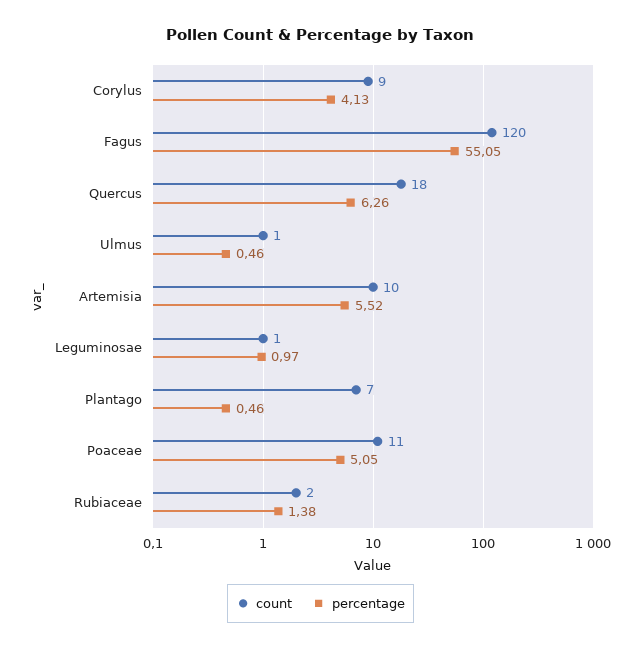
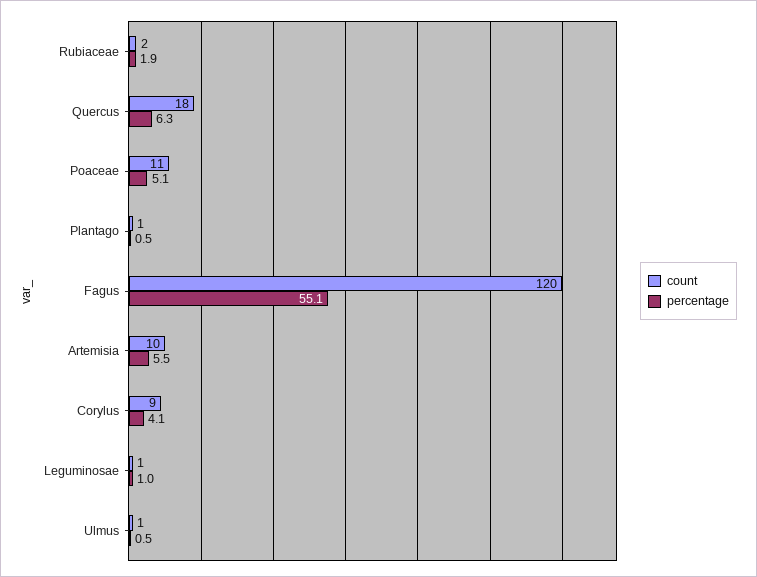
  {
    "count": {
      "Corylus": 9,
      "Fagus": 120,
      "Quercus": 18,
      "Ulmus": 1,
      "Artemisia": 10,
      "Leguminosae": 1,
-     "Plantago": 7,
+     "Plantago": 1,
      "Poaceae": 11,
      "Rubiaceae": 2
    },
    "percentage": {
      "Corylus": 4.13,
      "Fagus": 55.05,
      "Quercus": 6.26,
      "Ulmus": 0.46,
      "Artemisia": 5.52,
      "Leguminosae": 0.97,
      "Plantago": 0.46,
      "Poaceae": 5.05,
-     "Rubiaceae": 1.38
+     "Rubiaceae": 1.9
    }
  }

